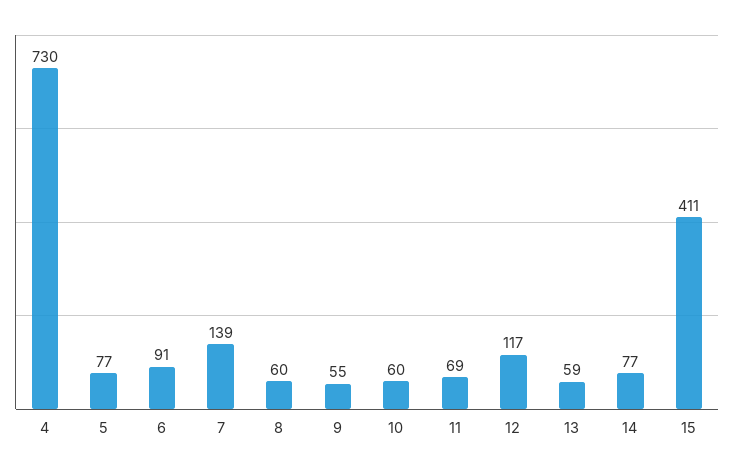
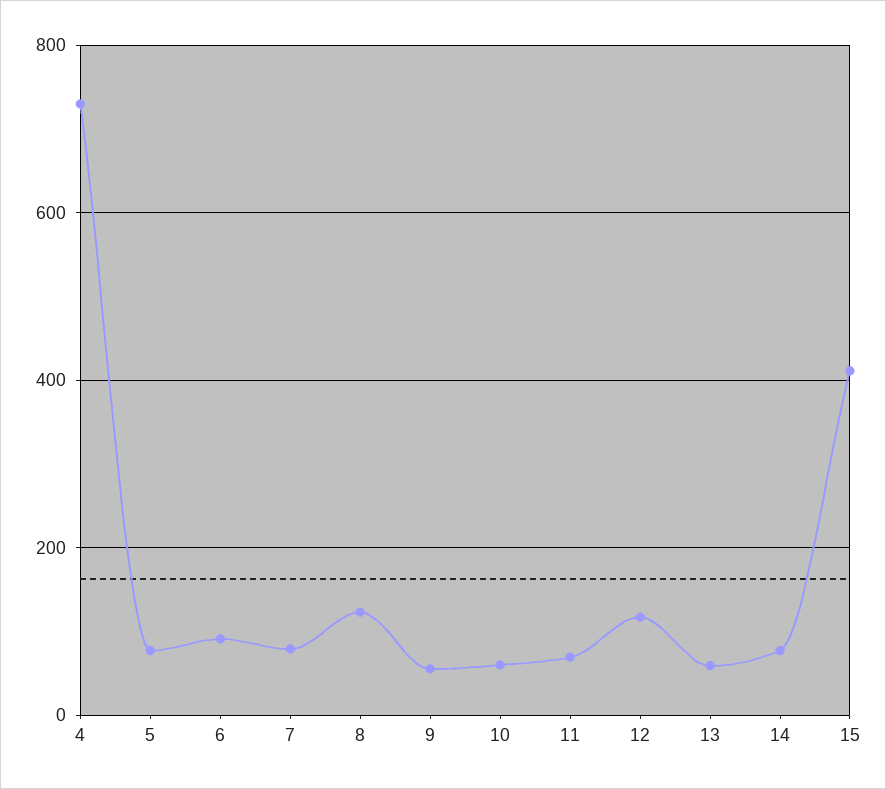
  {
    "4": 730,
    "5": 77,
    "6": 91,
-   "7": 139,
+   "7": 80,
-   "8": 60,
+   "8": 120,
    "9": 55,
    "10": 60,
    "11": 69,
    "12": 117,
    "13": 59,
    "14": 77,
    "15": 411
  }

